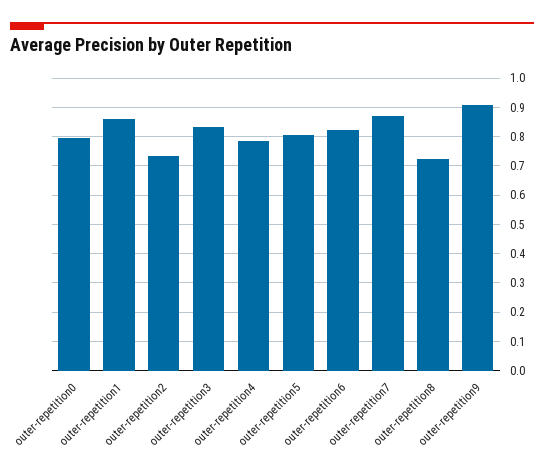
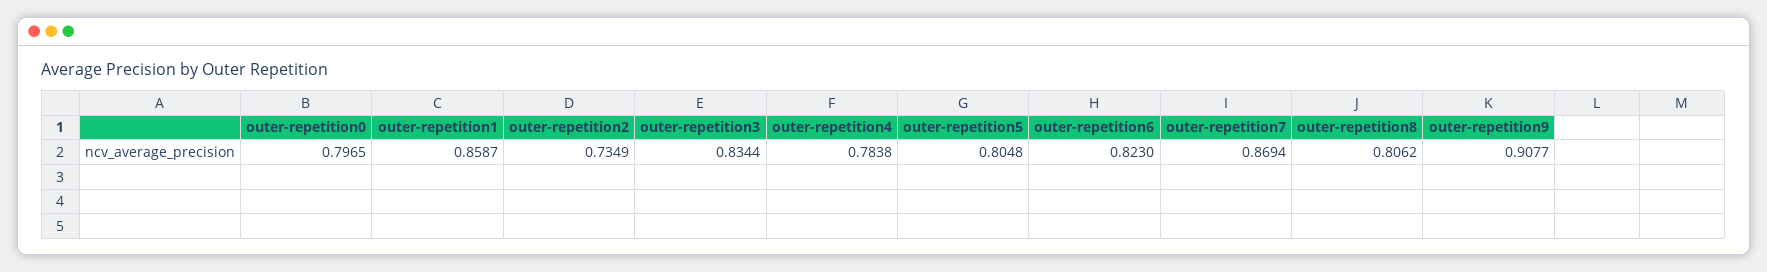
  {
    "outer-repetition0": 0.7965,
    "outer-repetition1": 0.8587,
    "outer-repetition2": 0.7349,
    "outer-repetition3": 0.8344,
    "outer-repetition4": 0.7838,
    "outer-repetition5": 0.8048,
    "outer-repetition6": 0.823,
    "outer-repetition7": 0.8694,
-   "outer-repetition8": 0.725,
+   "outer-repetition8": 0.8062,
    "outer-repetition9": 0.9077
  }

